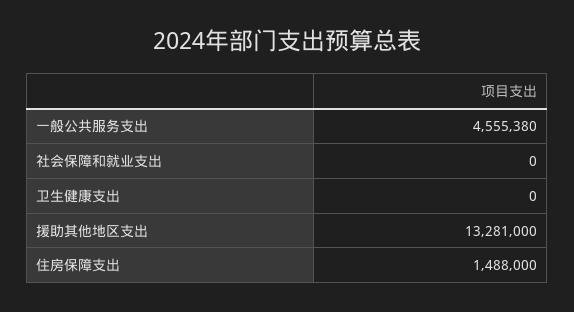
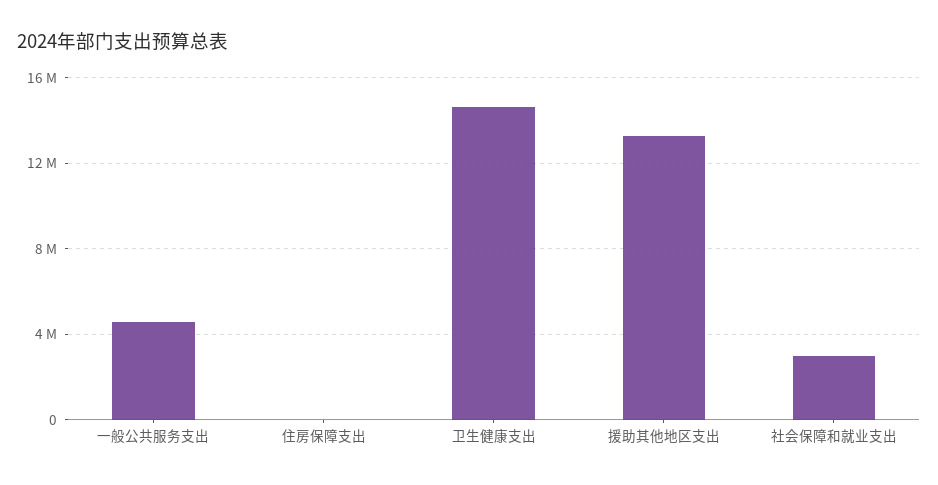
  {
    "一般公共服务支出": 4555380,
-   "社会保障和就业支出": 0,
+   "社会保障和就业支出": 3000000,
-   "卫生健康支出": 0,
+   "卫生健康支出": 14500000,
    "援助其他地区支出": 13281000,
-   "住房保障支出": 1488000
+   "住房保障支出": 0
  }

